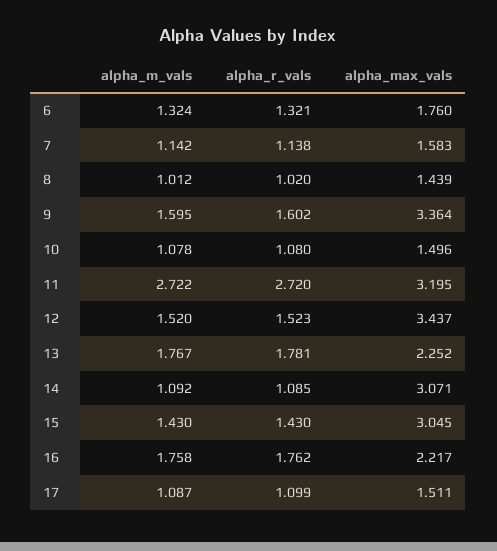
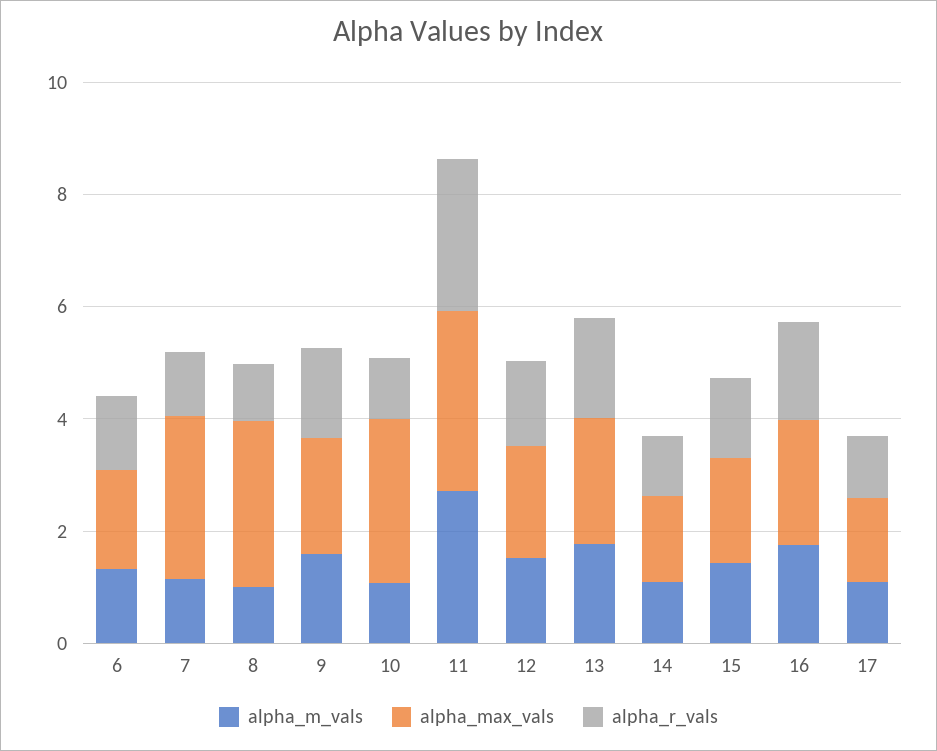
  {
    "alpha_m_vals": {
      "6": 1.324,
      "7": 1.142,
      "8": 1.012,
      "9": 1.595,
      "10": 1.078,
      "11": 2.722,
      "12": 1.52,
      "13": 1.767,
      "14": 1.092,
      "15": 1.43,
      "16": 1.758,
      "17": 1.087
    },
    "alpha_r_vals": {
      "6": 1.321,
      "7": 1.138,
      "8": 1.02,
      "9": 1.602,
      "10": 1.08,
      "11": 2.72,
      "12": 1.523,
      "13": 1.781,
      "14": 1.085,
      "15": 1.43,
      "16": 1.762,
      "17": 1.099
    },
    "alpha_max_vals": {
      "6": 1.76,
-     "7": 1.583,
+     "7": 3,
-     "8": 1.439,
+     "8": 3,
-     "9": 3.364,
+     "9": 2,
-     "10": 1.496,
+     "10": 3,
      "11": 3.195,
-     "12": 3.437,
+     "12": 2,
      "13": 2.252,
-     "14": 3.071,
+     "14": 1.5,
-     "15": 3.045,
+     "15": 2,
      "16": 2.217,
      "17": 1.511
    }
  }

